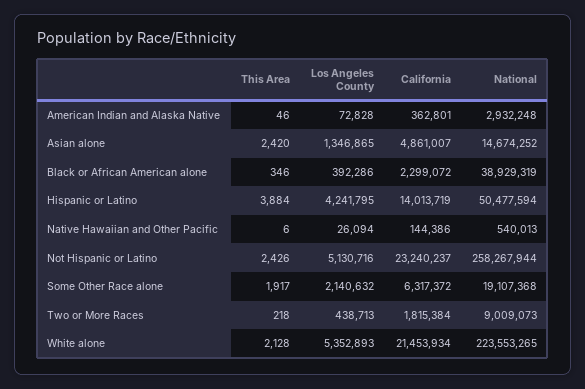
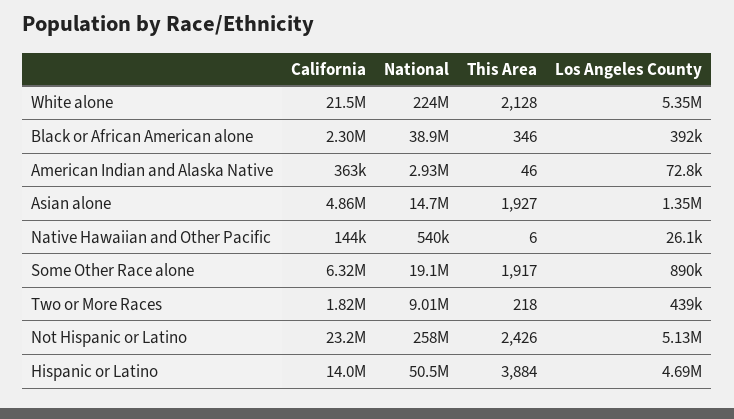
  {
    "This Area": {
      "American Indian and Alaska Native": 46,
-     "Asian alone": 2420,
+     "Asian alone": 1927,
      "Black or African American alone": 346,
      "Hispanic or Latino": 3884,
      "Native Hawaiian and Other Pacific": 6,
      "Not Hispanic or Latino": 2426,
      "Some Other Race alone": 1917,
      "Two or More Races": 218,
      "White alone": 2128
    },
    "Los Angeles County": {
      "American Indian and Alaska Native": 72828,
      "Asian alone": 1346865,
      "Black or African American alone": 392286,
-     "Hispanic or Latino": 4241795,
+     "Hispanic or Latino": 4690000,
      "Native Hawaiian and Other Pacific": 26094,
      "Not Hispanic or Latino": 5130716,
-     "Some Other Race alone": 2140632,
+     "Some Other Race alone": 890000,
      "Two or More Races": 438713,
      "White alone": 5352893
    },
    "California": {
      "American Indian and Alaska Native": 362801,
      "Asian alone": 4861007,
      "Black or African American alone": 2299072,
      "Hispanic or Latino": 14013719,
      "Native Hawaiian and Other Pacific": 144386,
      "Not Hispanic or Latino": 23240237,
      "Some Other Race alone": 6317372,
      "Two or More Races": 1815384,
      "White alone": 21453934
    },
    "National": {
      "American Indian and Alaska Native": 2932248,
      "Asian alone": 14674252,
      "Black or African American alone": 38929319,
      "Hispanic or Latino": 50477594,
      "Native Hawaiian and Other Pacific": 540013,
      "Not Hispanic or Latino": 258267944,
      "Some Other Race alone": 19107368,
      "Two or More Races": 9009073,
      "White alone": 223553265
    }
  }

